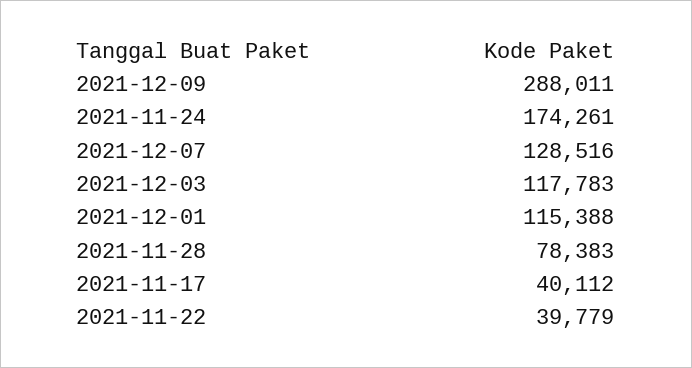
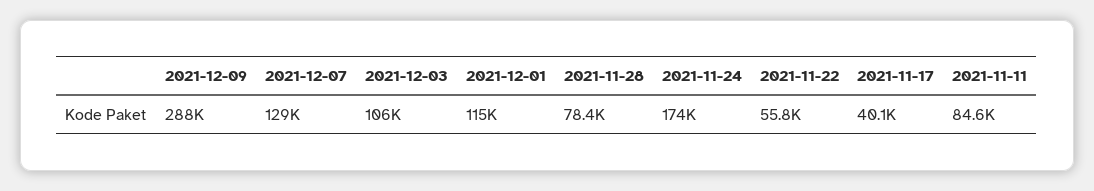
  {
    "2021-12-09": 288011,
    "2021-11-24": 174261,
    "2021-12-07": 128516,
-   "2021-12-03": 117783,
+   "2021-12-03": 106000,
    "2021-12-01": 115388,
    "2021-11-28": 78383,
    "2021-11-17": 40112,
-   "2021-11-22": 39779
+   "2021-11-22": 55800,
+   "2021-11-11": 84600
  }

